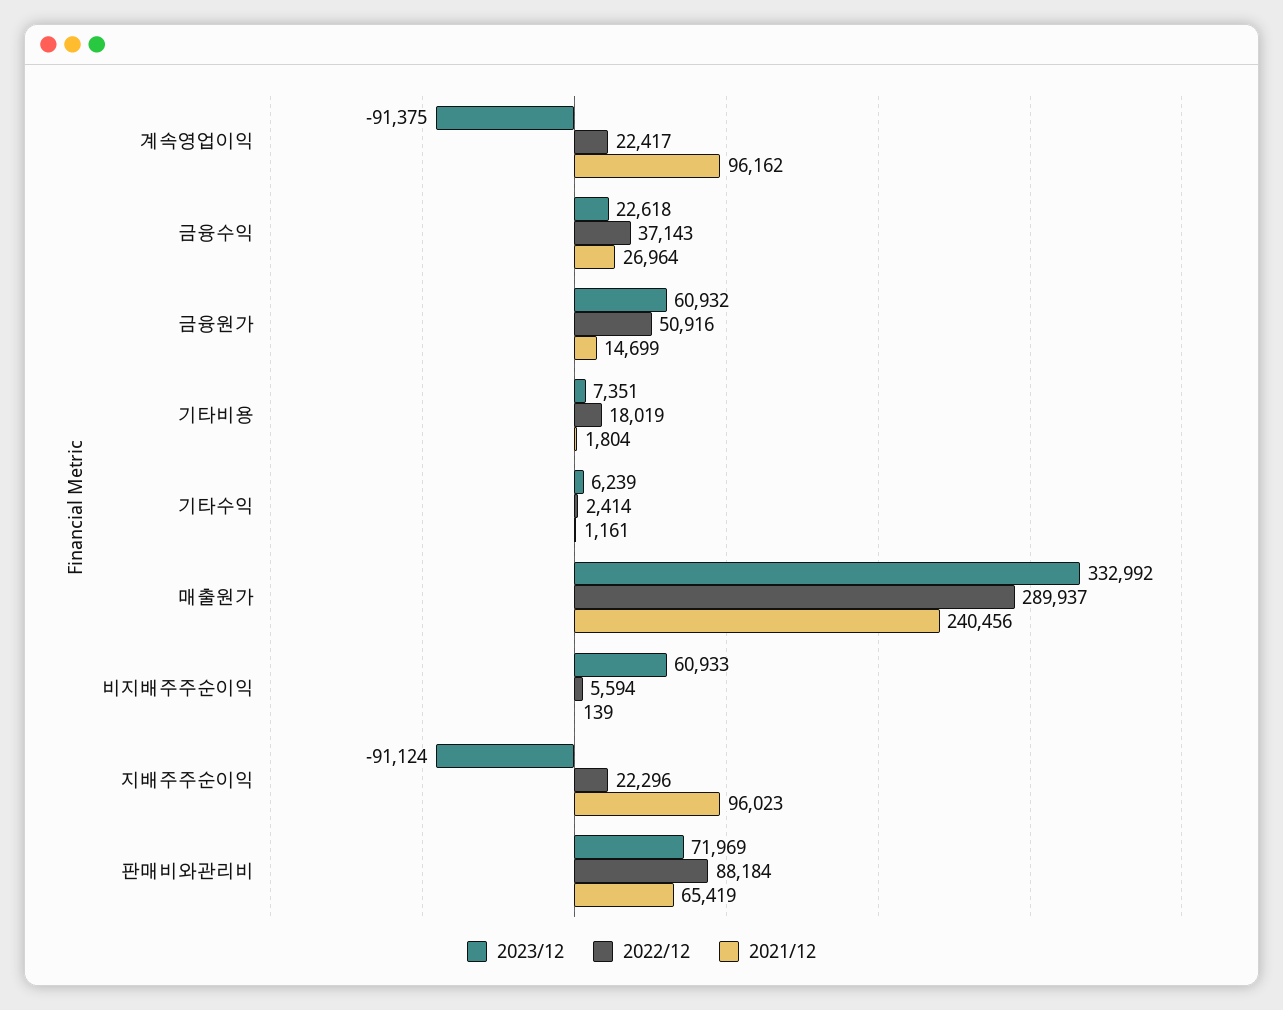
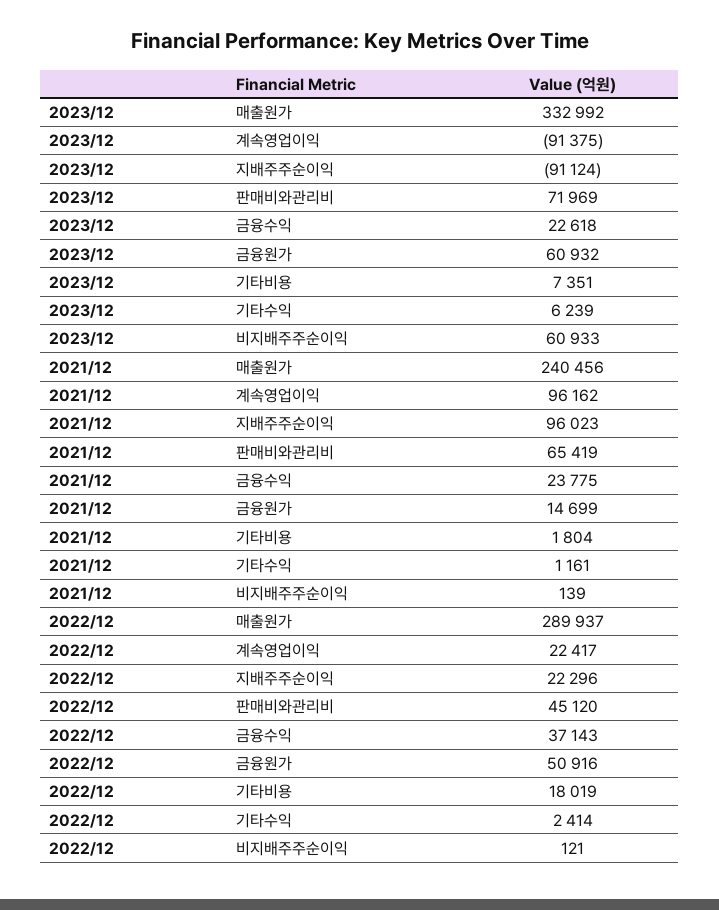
  {
    "2023/12": {
      "계속영업이익": -91375,
      "금융수익": 22618,
      "금융원가": 60932,
      "기타비용": 7351,
      "기타수익": 6239,
      "매출원가": 332992,
      "비지배주주순이익": 60933,
      "지배주주순이익": -91124,
      "판매비와관리비": 71969
    },
    "2022/12": {
      "계속영업이익": 22417,
      "금융수익": 37143,
      "금융원가": 50916,
      "기타비용": 18019,
      "기타수익": 2414,
      "매출원가": 289937,
-     "비지배주주순이익": 5594,
+     "비지배주주순이익": 121,
      "지배주주순이익": 22296,
-     "판매비와관리비": 88184
+     "판매비와관리비": 45120
    },
    "2021/12": {
      "계속영업이익": 96162,
-     "금융수익": 26964,
+     "금융수익": 23775,
      "금융원가": 14699,
      "기타비용": 1804,
      "기타수익": 1161,
      "매출원가": 240456,
      "비지배주주순이익": 139,
      "지배주주순이익": 96023,
      "판매비와관리비": 65419
    }
  }

